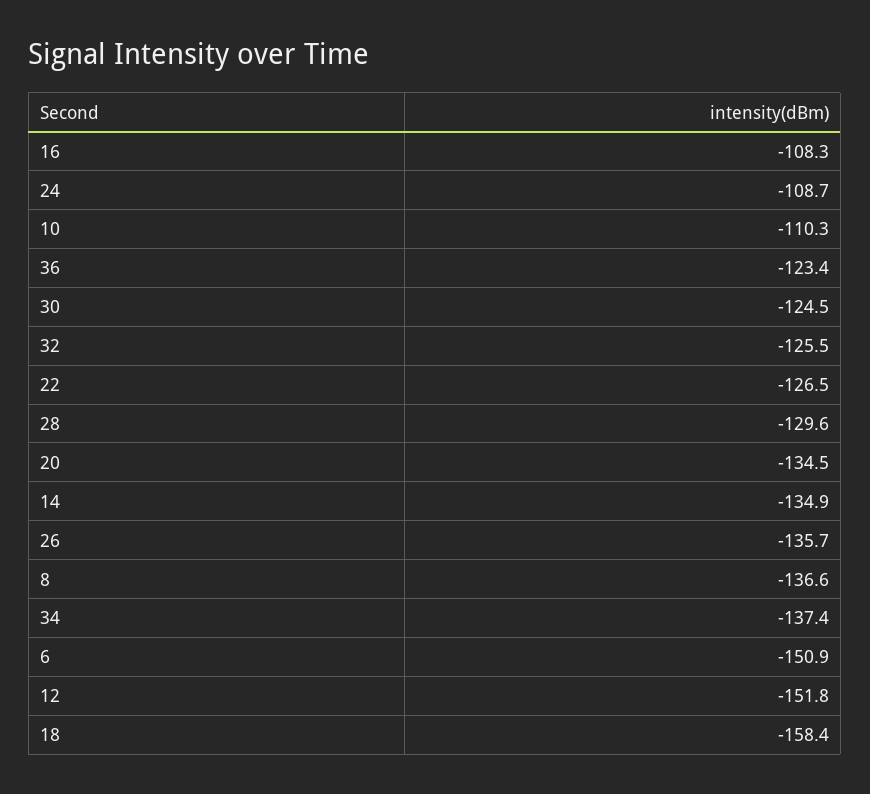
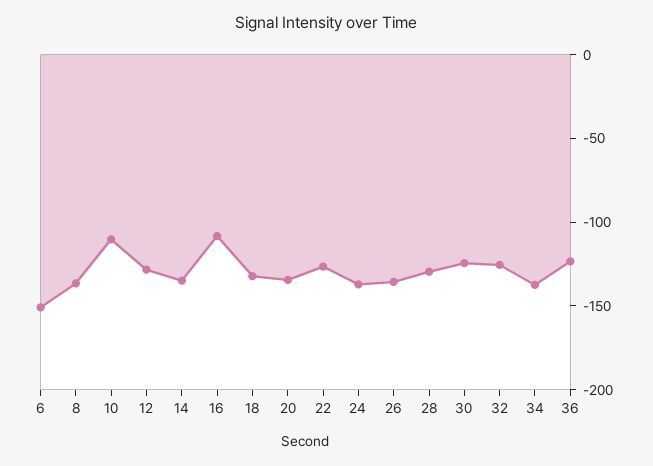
  {
    "16": -108.3,
-   "24": -108.7,
+   "24": -140,
    "10": -110.3,
    "36": -123.4,
    "30": -124.5,
    "32": -125.5,
    "22": -126.5,
    "28": -129.6,
    "20": -134.5,
    "14": -134.9,
    "26": -135.7,
    "8": -136.6,
    "34": -137.4,
    "6": -150.9,
-   "12": -151.8,
+   "12": -130,
-   "18": -158.4
+   "18": -130
  }

